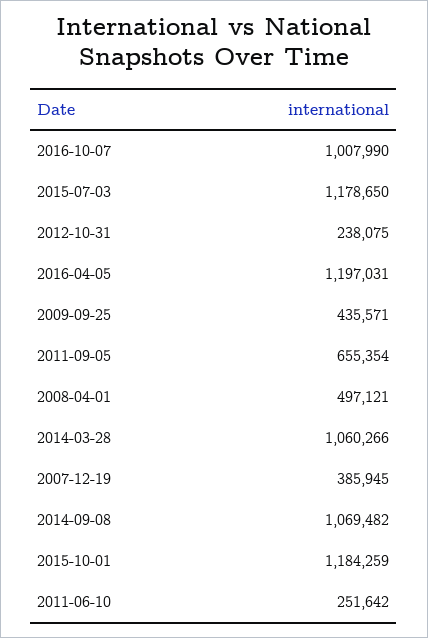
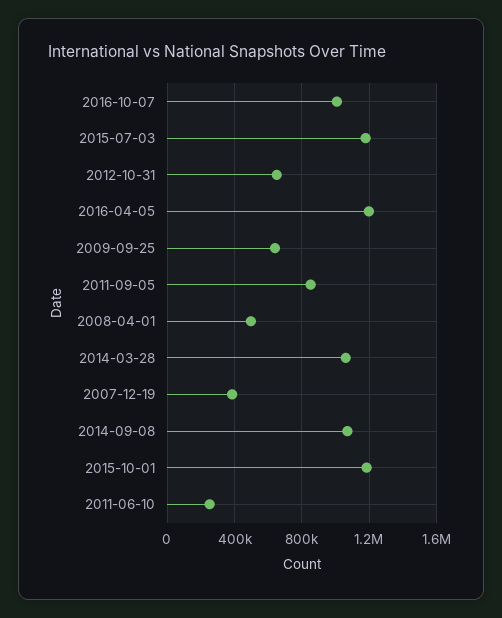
  {
    "2016-10-07": 1007990,
    "2015-07-03": 1178650,
-   "2012-10-31": 238075,
+   "2012-10-31": 650000,
    "2016-04-05": 1197031,
-   "2009-09-25": 435571,
+   "2009-09-25": 650000,
-   "2011-09-05": 655354,
+   "2011-09-05": 850000,
    "2008-04-01": 497121,
    "2014-03-28": 1060266,
    "2007-12-19": 385945,
    "2014-09-08": 1069482,
    "2015-10-01": 1184259,
    "2011-06-10": 251642
  }

